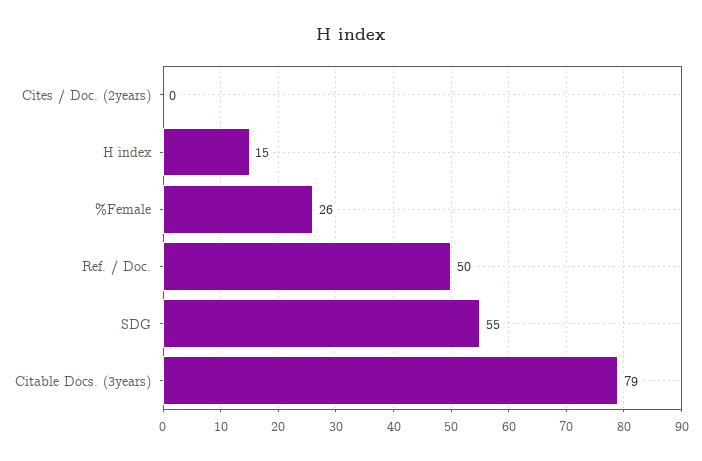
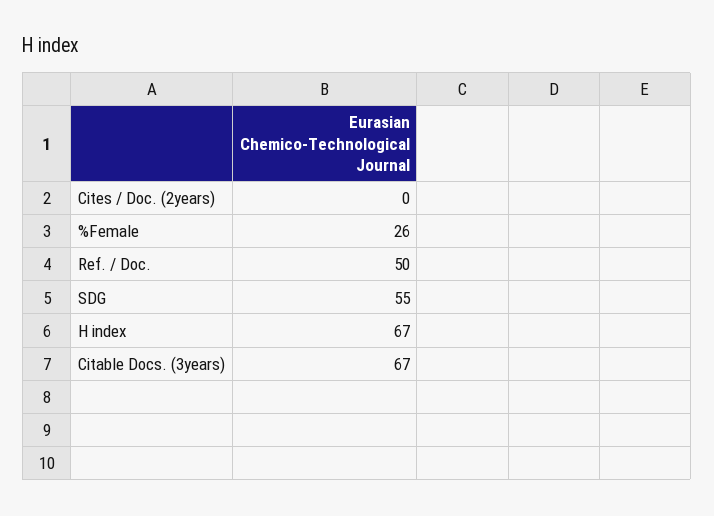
  {
    "Cites / Doc. (2years)": 0,
-   "H index": 15,
+   "H index": 67,
    "%Female": 26,
    "Ref. / Doc.": 50,
    "SDG": 55,
-   "Citable Docs. (3years)": 79
+   "Citable Docs. (3years)": 67
  }

